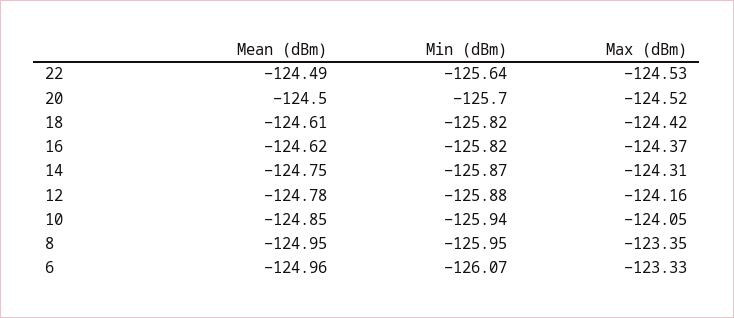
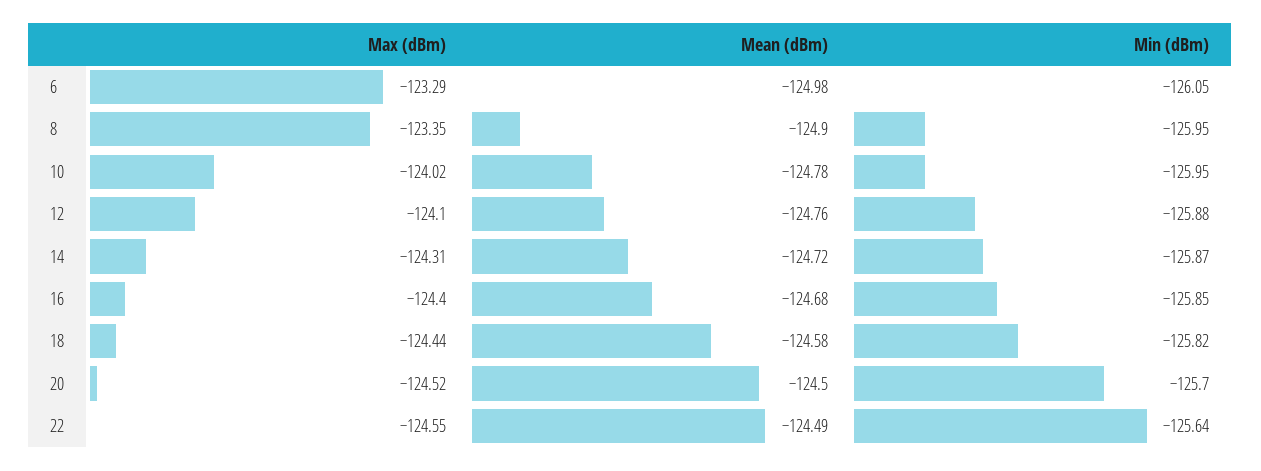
  {
    "Mean (dBm)": {
      "22": -124.49,
      "20": -124.5,
-     "18": -124.61,
+     "18": -124.58,
-     "16": -124.62,
+     "16": -124.68,
-     "14": -124.75,
+     "14": -124.72,
-     "12": -124.78,
+     "12": -124.76,
-     "10": -124.85,
+     "10": -124.78,
-     "8": -124.95,
+     "8": -124.9,
-     "6": -124.96
+     "6": -124.98
    },
    "Min (dBm)": {
      "22": -125.64,
      "20": -125.7,
      "18": -125.82,
-     "16": -125.82,
+     "16": -125.85,
      "14": -125.87,
      "12": -125.88,
-     "10": -125.94,
+     "10": -125.95,
      "8": -125.95,
-     "6": -126.07
+     "6": -126.05
    },
    "Max (dBm)": {
-     "22": -124.53,
+     "22": -124.55,
      "20": -124.52,
-     "18": -124.42,
+     "18": -124.44,
-     "16": -124.37,
+     "16": -124.4,
      "14": -124.31,
-     "12": -124.16,
+     "12": -124.1,
-     "10": -124.05,
+     "10": -124.02,
      "8": -123.35,
-     "6": -123.33
+     "6": -123.29
    }
  }

